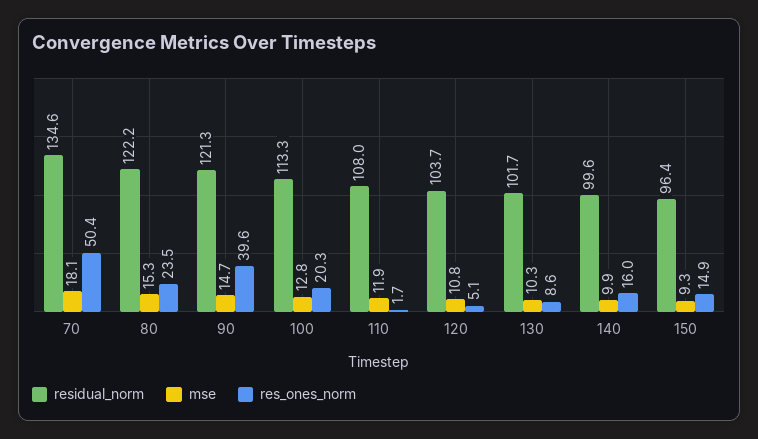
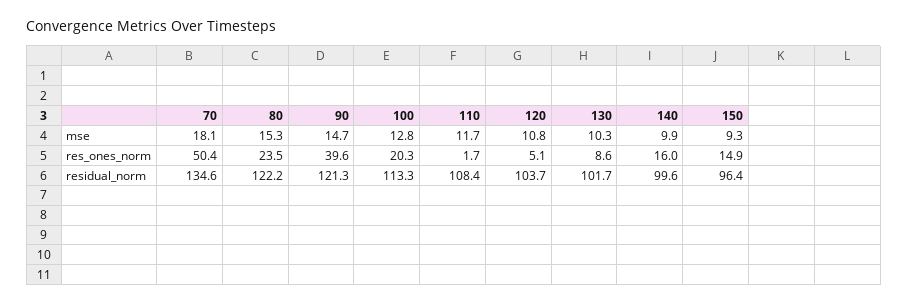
  {
    "residual_norm": {
      "70": 134.6,
      "80": 122.2,
      "90": 121.3,
      "100": 113.3,
-     "110": 108,
+     "110": 108.4,
      "120": 103.7,
      "130": 101.7,
      "140": 99.6,
      "150": 96.4
    },
    "mse": {
      "70": 18.1,
      "80": 15.3,
      "90": 14.7,
      "100": 12.8,
-     "110": 11.9,
+     "110": 11.7,
      "120": 10.8,
      "130": 10.3,
      "140": 9.9,
      "150": 9.3
    },
    "res_ones_norm": {
      "70": 50.4,
      "80": 23.5,
      "90": 39.6,
      "100": 20.3,
      "110": 1.7,
      "120": 5.1,
      "130": 8.6,
      "140": 16,
      "150": 14.9
    }
  }

